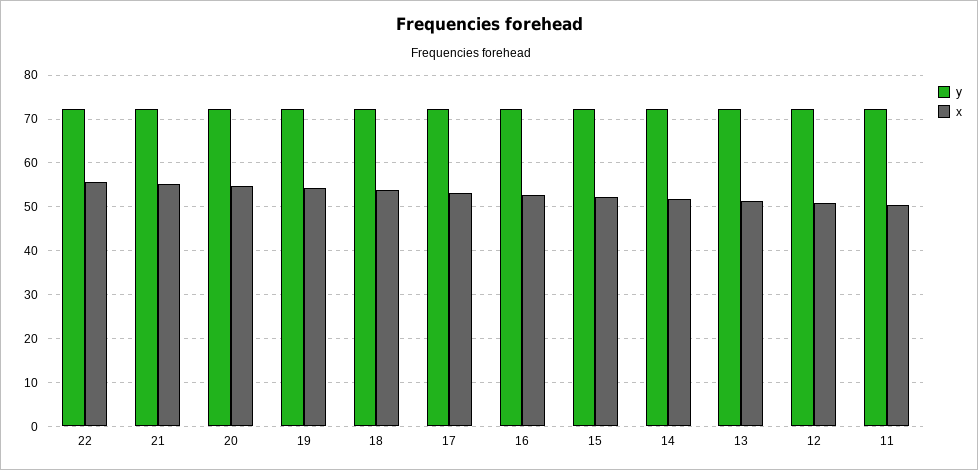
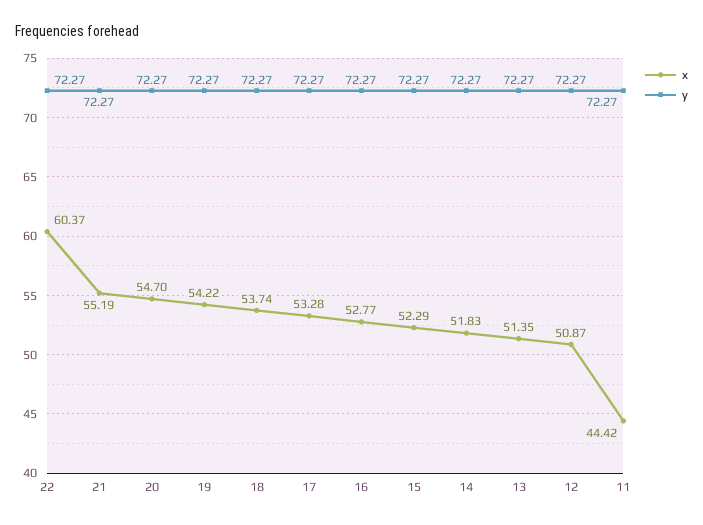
  {
    "y": {
      "22": 72.27,
      "21": 72.27,
      "20": 72.27,
      "19": 72.27,
      "18": 72.27,
      "17": 72.27,
      "16": 72.27,
      "15": 72.27,
      "14": 72.27,
      "13": 72.27,
      "12": 72.27,
      "11": 72.27
    },
    "x": {
-     "22": 56,
+     "22": 60.37,
      "21": 55.19,
      "20": 54.7,
      "19": 54.22,
      "18": 53.74,
      "17": 53.28,
      "16": 52.77,
      "15": 52.29,
      "14": 51.83,
      "13": 51.35,
      "12": 50.87,
-     "11": 50
+     "11": 44.42
    }
  }

